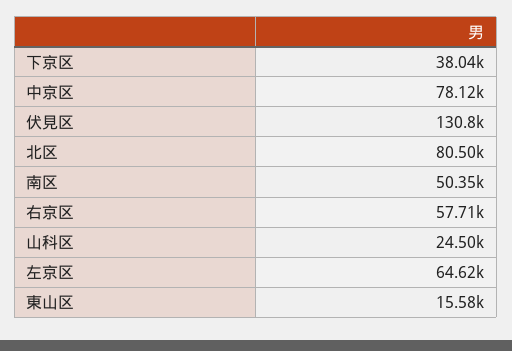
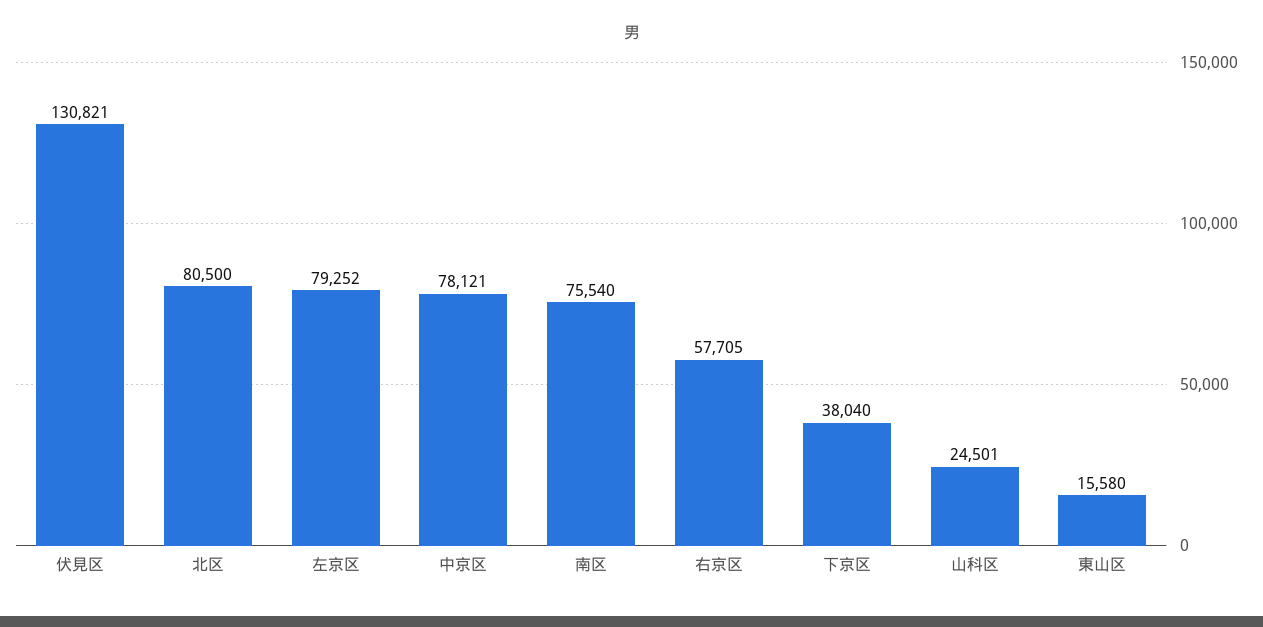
  {
    "下京区": 38040,
    "中京区": 78121,
    "伏見区": 130821,
    "北区": 80500,
-   "南区": 50350,
+   "南区": 75540,
    "右京区": 57705,
    "山科区": 24501,
-   "左京区": 64620,
+   "左京区": 79252,
    "東山区": 15580
  }

